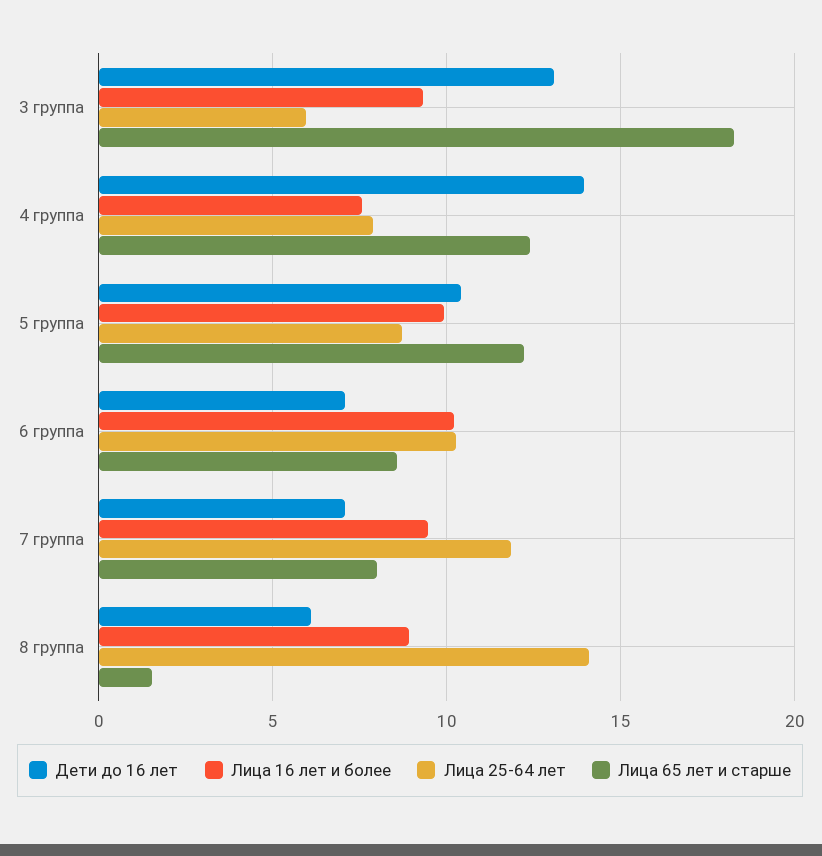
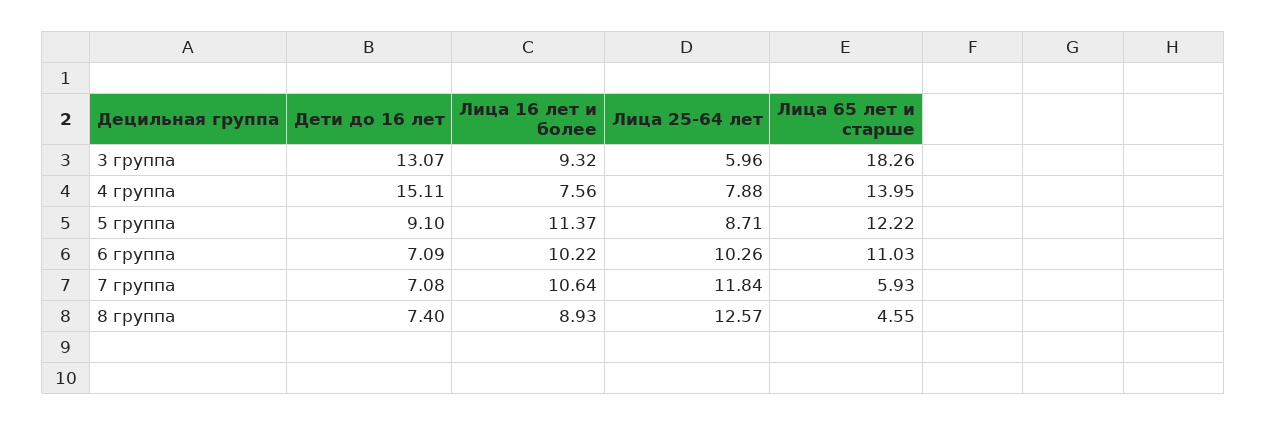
  {
    "Дети до 16 лет": {
      "3 группа": 13.07,
-     "4 группа": 14,
+     "4 группа": 15.11,
-     "5 группа": 10.5,
+     "5 группа": 9.1,
      "6 группа": 7.09,
      "7 группа": 7.08,
-     "8 группа": 6
+     "8 группа": 7.4
    },
    "Лица 16 лет и более": {
      "3 группа": 9.32,
      "4 группа": 7.56,
-     "5 группа": 10,
+     "5 группа": 11.37,
      "6 группа": 10.22,
-     "7 группа": 9.5,
+     "7 группа": 10.64,
      "8 группа": 8.93
    },
    "Лица 25-64 лет": {
      "3 группа": 5.96,
      "4 группа": 7.88,
      "5 группа": 8.71,
      "6 группа": 10.26,
      "7 группа": 11.84,
-     "8 группа": 14
+     "8 группа": 12.57
    },
    "Лица 65 лет и старше": {
      "3 группа": 18.26,
-     "4 группа": 12.5,
+     "4 группа": 13.95,
      "5 группа": 12.22,
-     "6 группа": 8.5,
+     "6 группа": 11.03,
-     "7 группа": 8,
+     "7 группа": 5.93,
-     "8 группа": 1.5
+     "8 группа": 4.55
    }
  }

